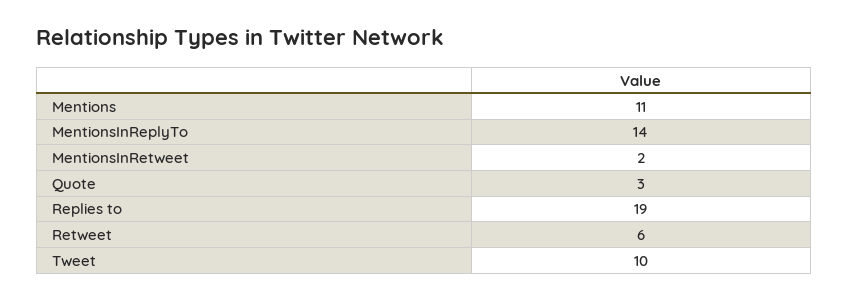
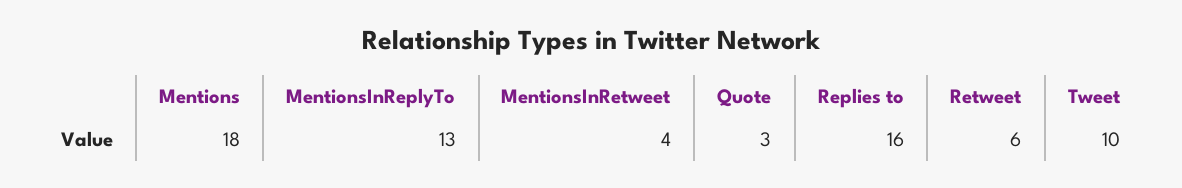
  {
-   "Mentions": 11,
+   "Mentions": 18,
-   "MentionsInReplyTo": 14,
+   "MentionsInReplyTo": 13,
-   "MentionsInRetweet": 2,
+   "MentionsInRetweet": 4,
    "Quote": 3,
-   "Replies to": 19,
+   "Replies to": 16,
    "Retweet": 6,
    "Tweet": 10
  }

